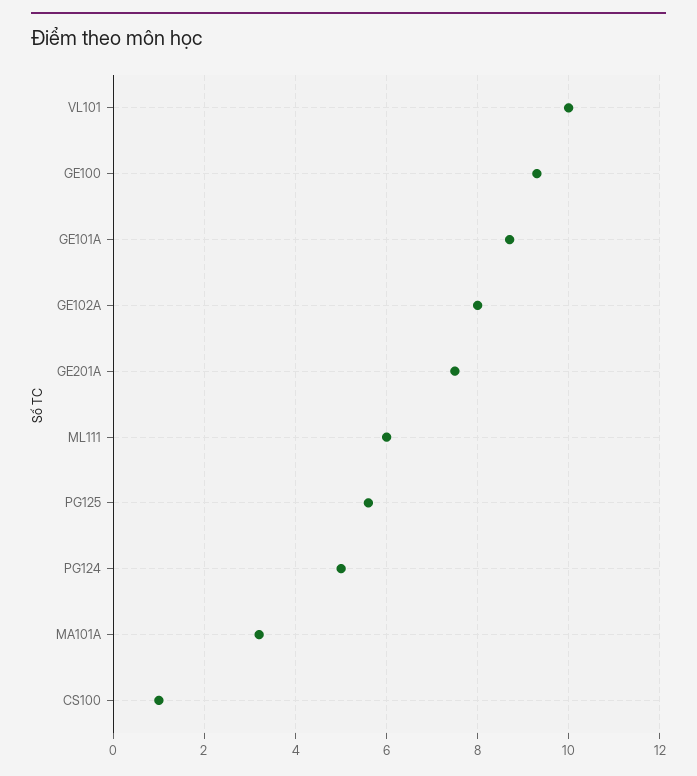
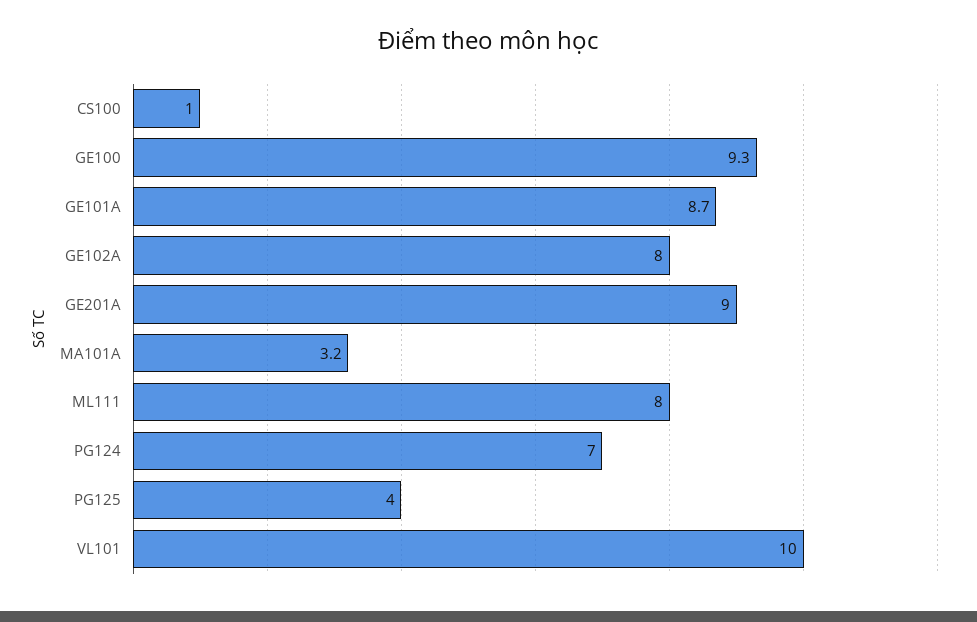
  {
    "VL101": 10,
    "GE100": 9.3,
    "GE101A": 8.7,
    "GE102A": 8,
-   "GE201A": 7.5,
+   "GE201A": 9,
-   "ML111": 6,
+   "ML111": 8,
-   "PG125": 5.5,
+   "PG125": 4,
-   "PG124": 5,
+   "PG124": 7,
    "MA101A": 3.2,
    "CS100": 1
  }

